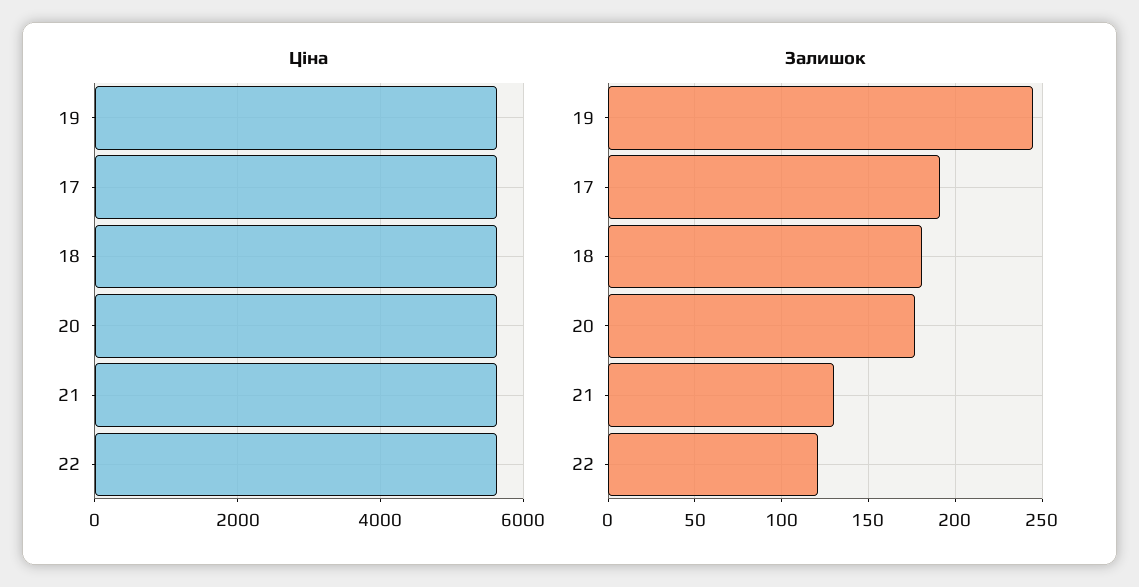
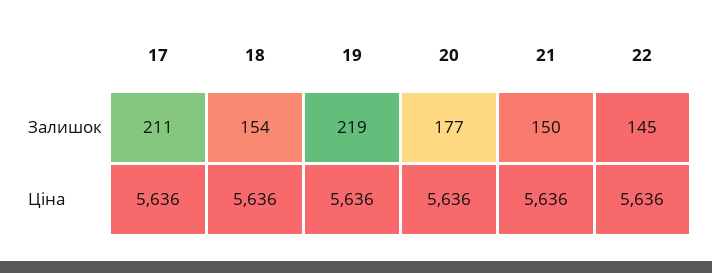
  {
    "Ціна": {
      "19": 5636,
      "17": 5636,
      "18": 5636,
      "20": 5636,
      "21": 5636,
      "22": 5636
    },
    "Залишок": {
-     "19": 245,
+     "19": 219,
-     "17": 190,
+     "17": 211,
-     "18": 180,
+     "18": 154,
      "20": 177,
-     "21": 130,
+     "21": 150,
-     "22": 120
+     "22": 145
    }
  }

